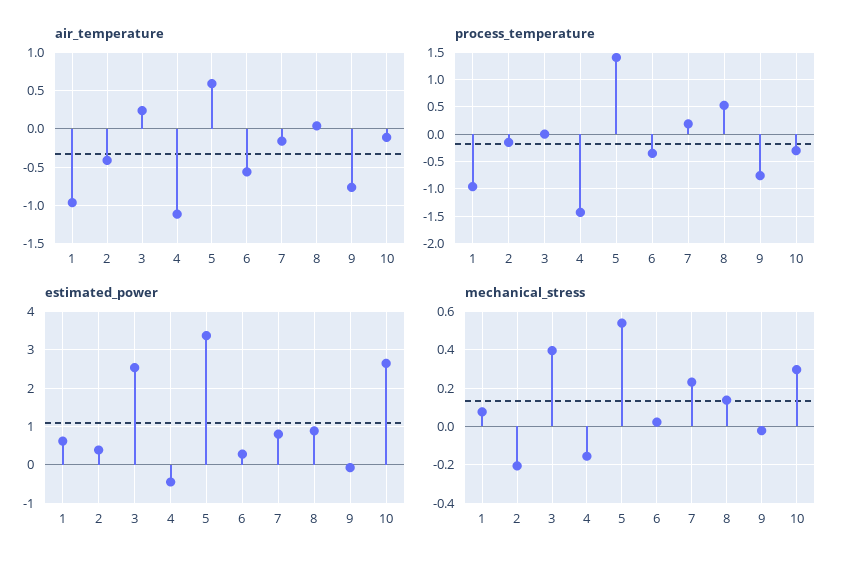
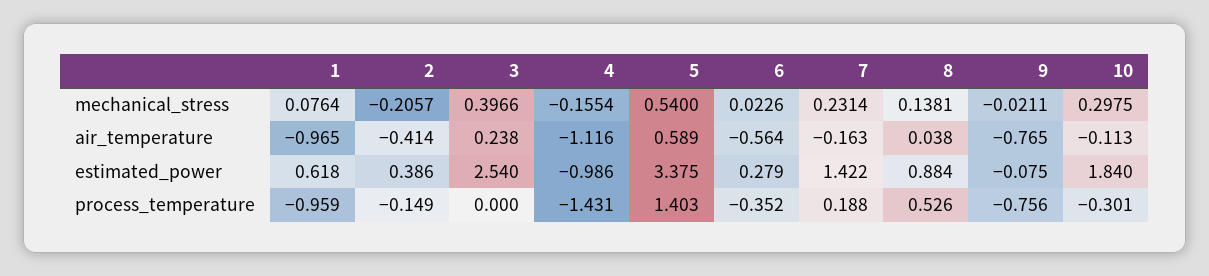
  {
    "air_temperature": {
      "1": -0.965,
      "2": -0.414,
      "3": 0.238,
      "4": -1.116,
      "5": 0.589,
      "6": -0.564,
      "7": -0.163,
      "8": 0.038,
      "9": -0.765,
      "10": -0.113
    },
    "process_temperature": {
      "1": -0.959,
      "2": -0.149,
      "3": 0,
      "4": -1.431,
      "5": 1.403,
      "6": -0.352,
      "7": 0.188,
      "8": 0.526,
      "9": -0.756,
      "10": -0.301
    },
    "estimated_power": {
      "1": 0.618,
      "2": 0.386,
      "3": 2.54,
-     "4": -0.4,
+     "4": -0.986,
      "5": 3.375,
      "6": 0.279,
-     "7": 0.8,
+     "7": 1.422,
      "8": 0.884,
      "9": -0.075,
-     "10": 2.6
+     "10": 1.84
    },
    "mechanical_stress": {
      "1": 0.0764,
      "2": -0.2057,
      "3": 0.3966,
      "4": -0.1554,
      "5": 0.54,
      "6": 0.0226,
      "7": 0.2314,
      "8": 0.1381,
      "9": -0.0211,
      "10": 0.2975
    }
  }

